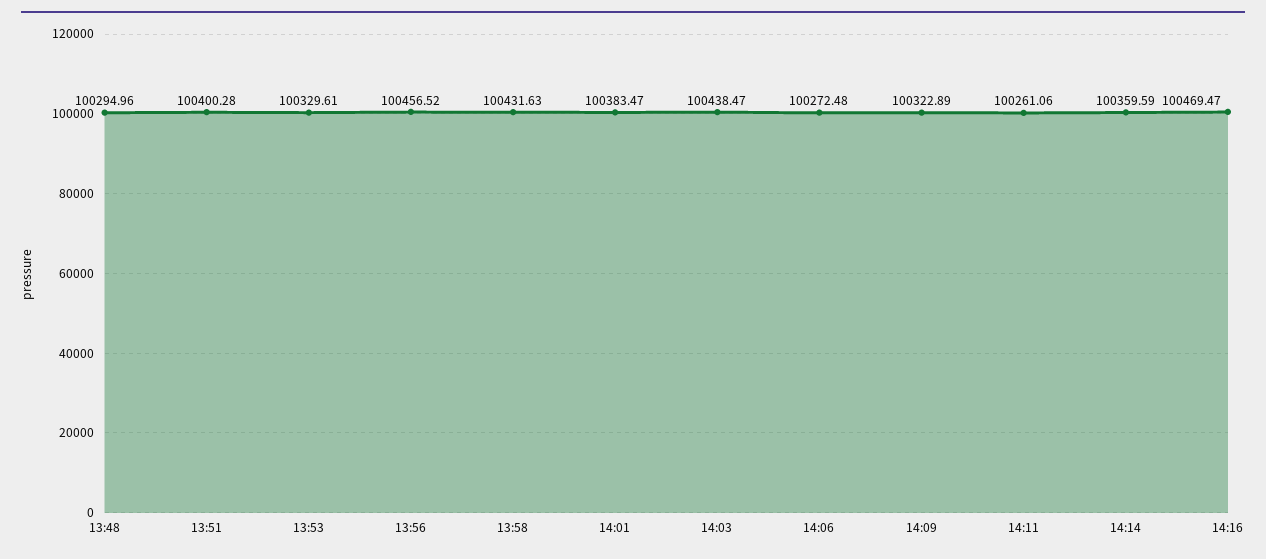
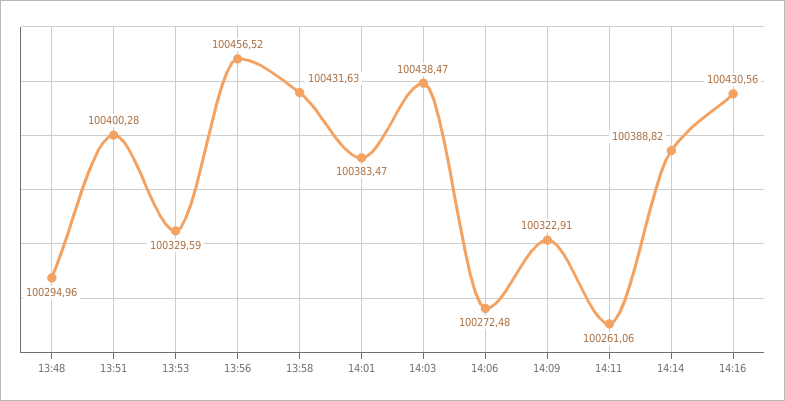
  {
    "13:48": 100294.96,
    "13:51": 100400.28,
-   "13:53": 100329.61,
+   "13:53": 100329.59,
    "13:56": 100456.52,
    "13:58": 100431.63,
    "14:01": 100383.47,
    "14:03": 100438.47,
    "14:06": 100272.48,
-   "14:09": 100322.89,
+   "14:09": 100322.91,
    "14:11": 100261.06,
-   "14:14": 100359.59,
+   "14:14": 100388.82,
-   "14:16": 100469.47
+   "14:16": 100430.56
  }

